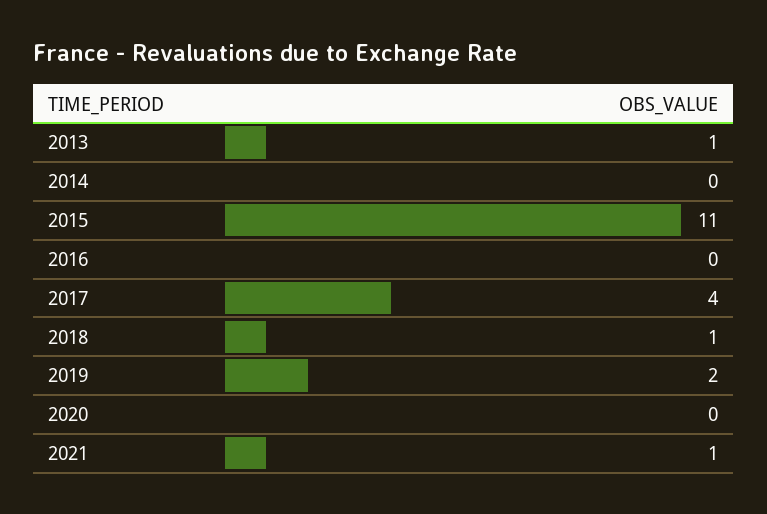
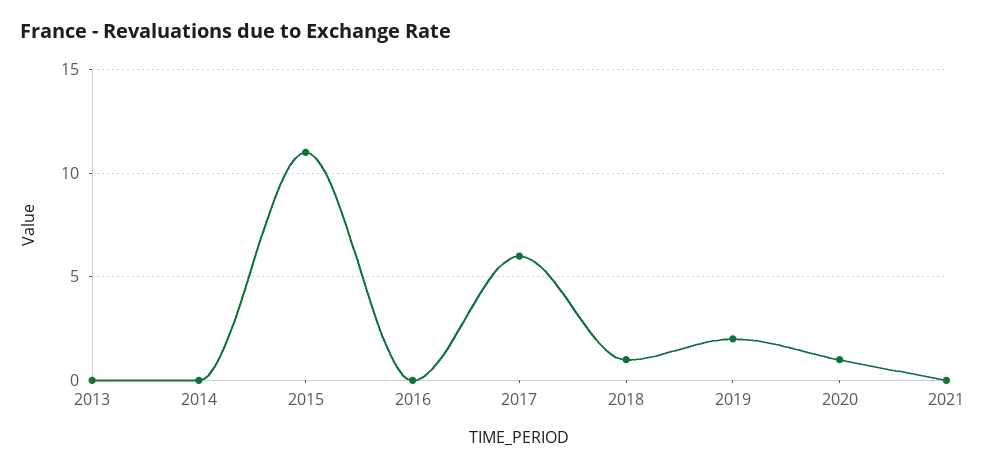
  {
-   "2013": 1,
+   "2013": 0,
    "2014": 0,
    "2015": 11,
    "2016": 0,
-   "2017": 4,
+   "2017": 6,
    "2018": 1,
    "2019": 2,
-   "2020": 0,
+   "2020": 1,
-   "2021": 1
+   "2021": 0
  }

